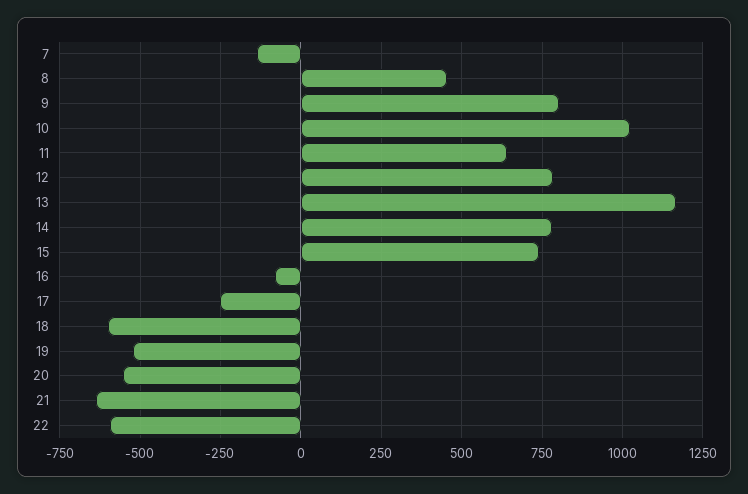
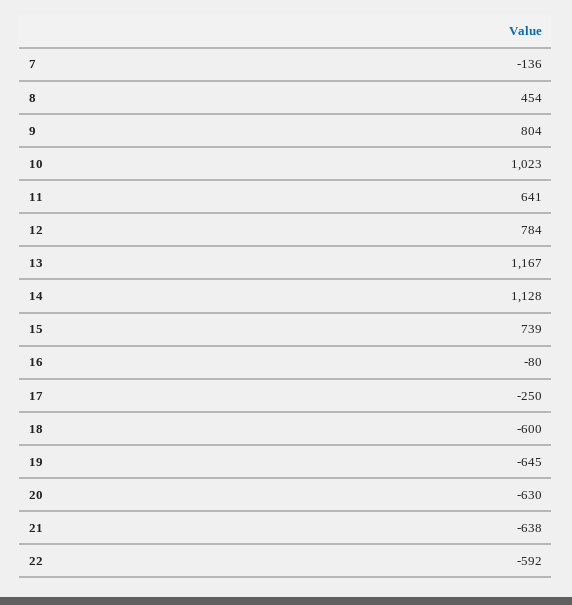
  {
    "7": -136,
    "8": 454,
    "9": 804,
    "10": 1023,
    "11": 641,
    "12": 784,
    "13": 1167,
-   "14": 775,
+   "14": 1128,
    "15": 739,
    "16": -80,
    "17": -250,
    "18": -600,
-   "19": -525,
+   "19": -645,
-   "20": -550,
+   "20": -630,
    "21": -638,
    "22": -592
  }

